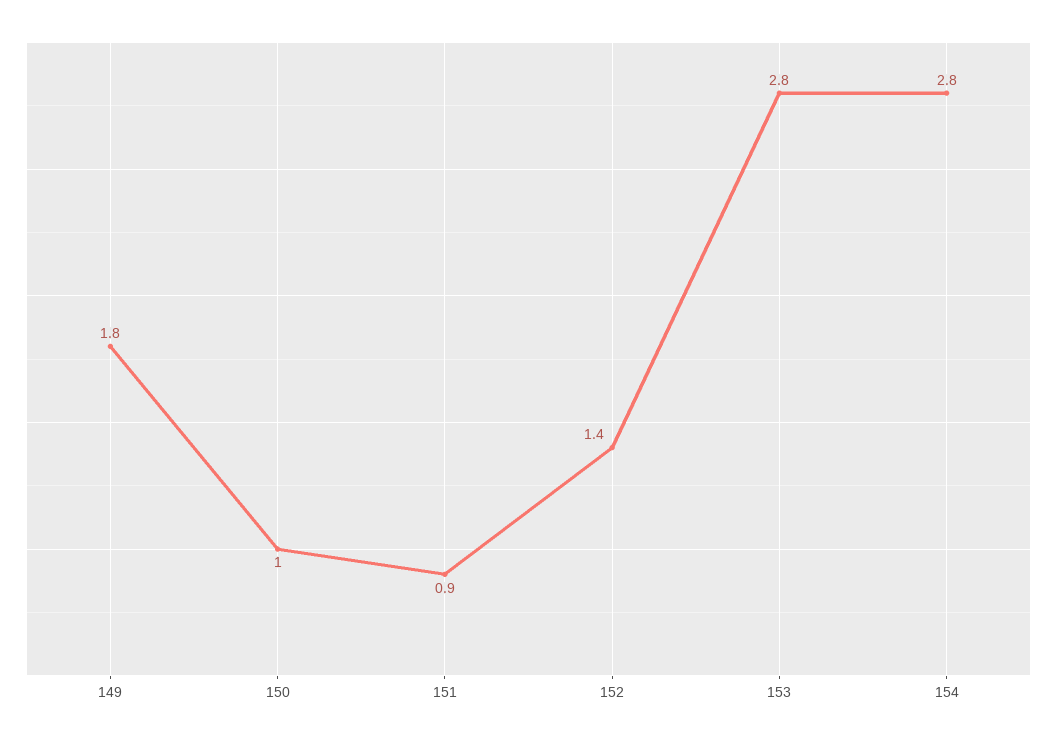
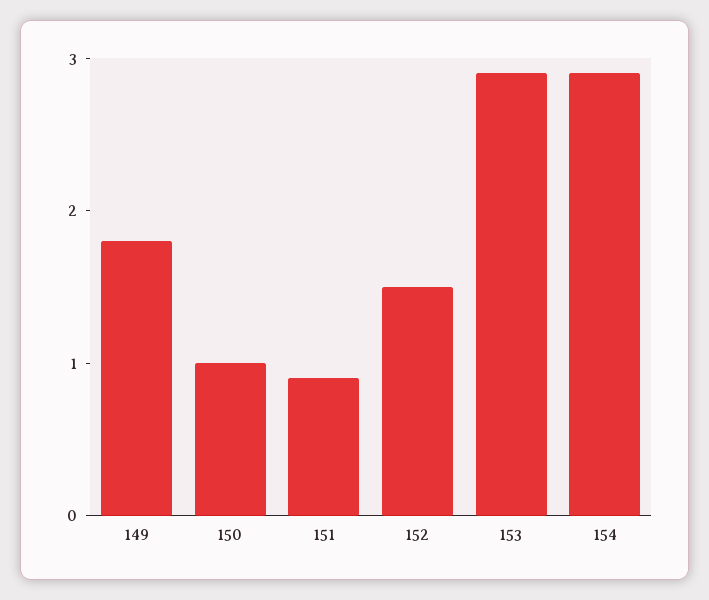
  {
    "149": 1.8,
    "150": 1,
    "151": 0.9,
-   "152": 1.4,
+   "152": 1.5,
-   "153": 2.8,
+   "153": 2.9,
-   "154": 2.8
+   "154": 2.9
  }

